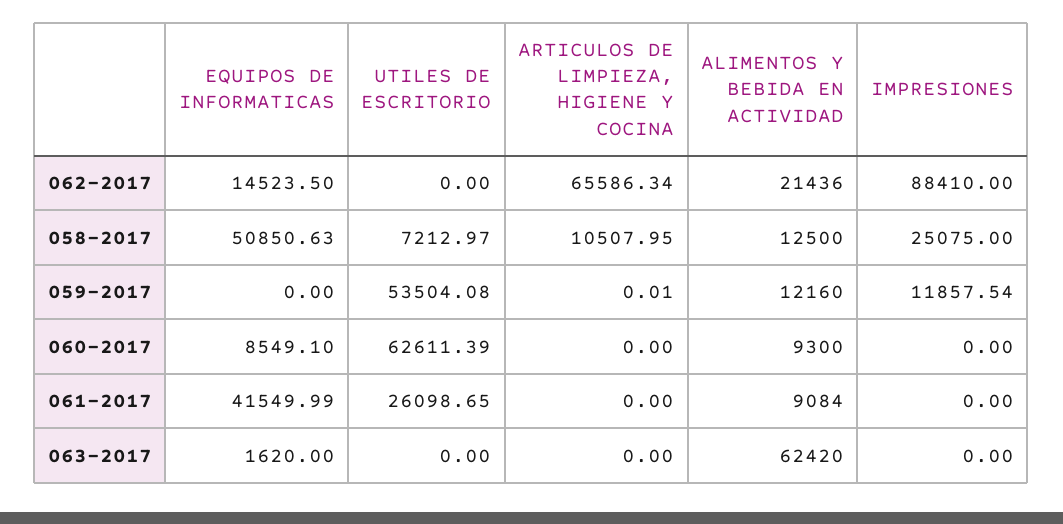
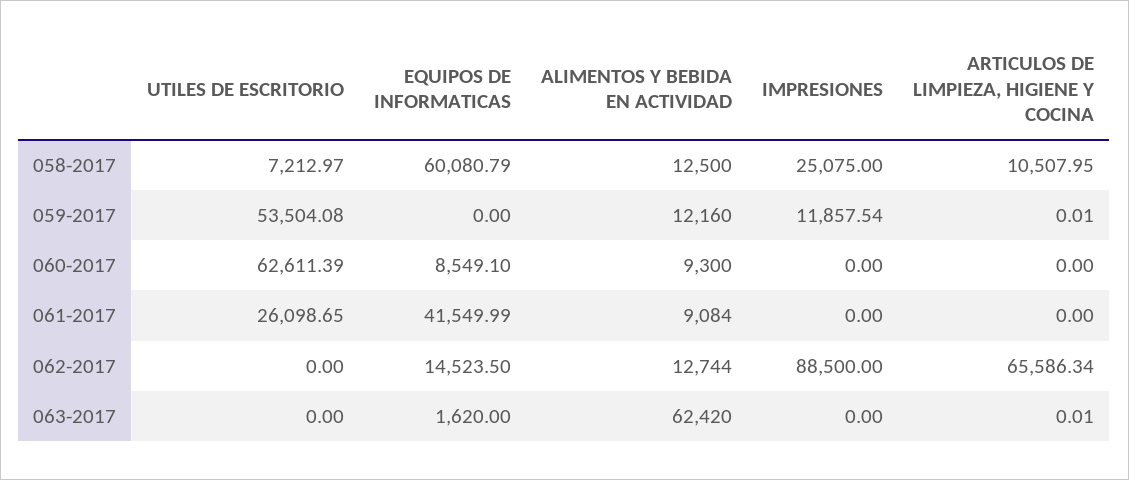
  {
    "EQUIPOS DE INFORMATICAS": {
      "062-2017": 14523.5,
-     "058-2017": 50850.63,
+     "058-2017": 60080.79,
      "059-2017": 0,
      "060-2017": 8549.1,
      "061-2017": 41549.99,
      "063-2017": 1620
    },
    "UTILES DE ESCRITORIO": {
      "062-2017": 0,
      "058-2017": 7212.97,
      "059-2017": 53504.08,
      "060-2017": 62611.39,
      "061-2017": 26098.65,
      "063-2017": 0
    },
    "ARTICULOS DE LIMPIEZA, HIGIENE Y COCINA": {
      "062-2017": 65586.34,
      "058-2017": 10507.95,
      "059-2017": 0.01,
      "060-2017": 0,
      "061-2017": 0,
-     "063-2017": 0
+     "063-2017": 0.01
    },
    "ALIMENTOS Y BEBIDA EN ACTIVIDAD": {
-     "062-2017": 21436,
+     "062-2017": 12744,
      "058-2017": 12500,
      "059-2017": 12160,
      "060-2017": 9300,
      "061-2017": 9084,
      "063-2017": 62420
    },
    "IMPRESIONES": {
-     "062-2017": 88410,
+     "062-2017": 88500,
      "058-2017": 25075,
      "059-2017": 11857.54,
      "060-2017": 0,
      "061-2017": 0,
      "063-2017": 0
    }
  }

